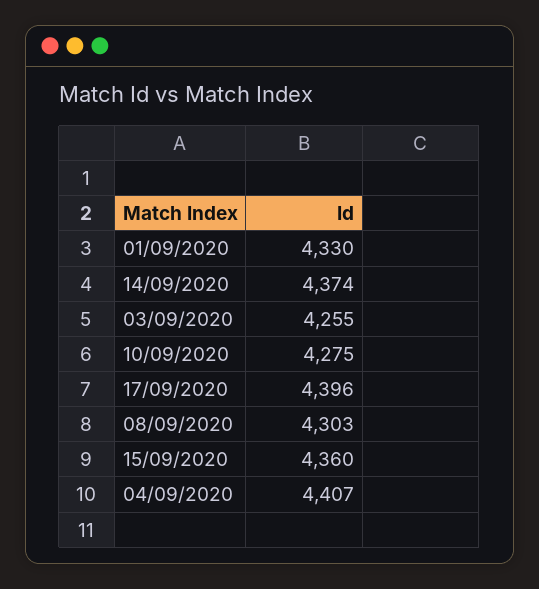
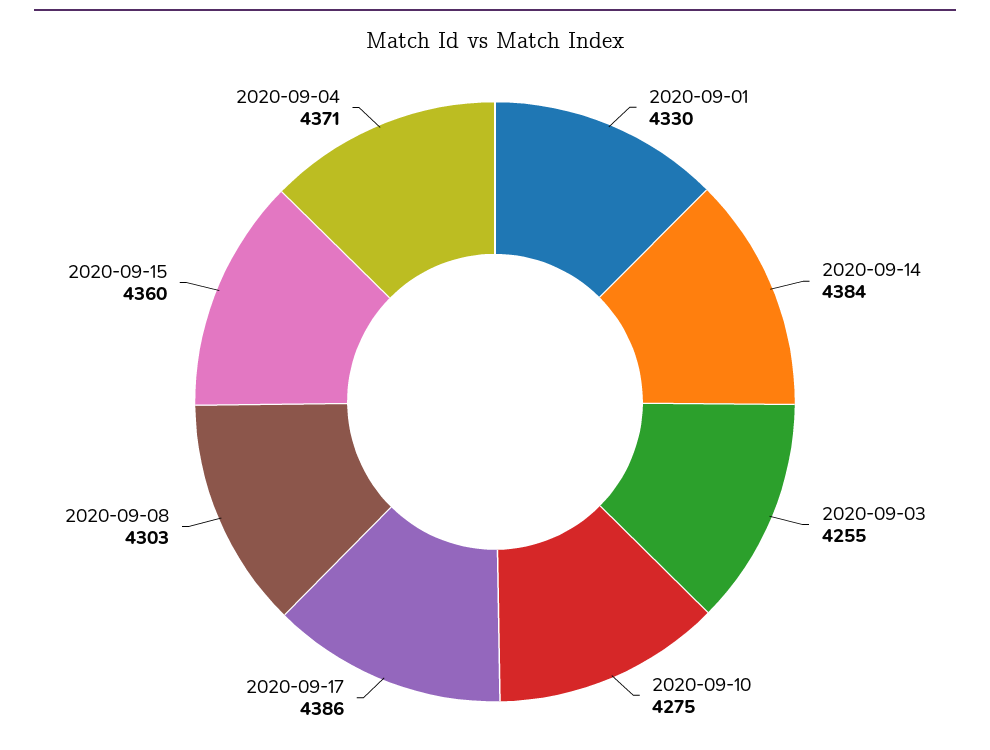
  {
    "01/09/2020": 4330,
-   "14/09/2020": 4374,
+   "14/09/2020": 4384,
    "03/09/2020": 4255,
    "10/09/2020": 4275,
-   "17/09/2020": 4396,
+   "17/09/2020": 4386,
    "08/09/2020": 4303,
    "15/09/2020": 4360,
-   "04/09/2020": 4407
+   "04/09/2020": 4371
  }

